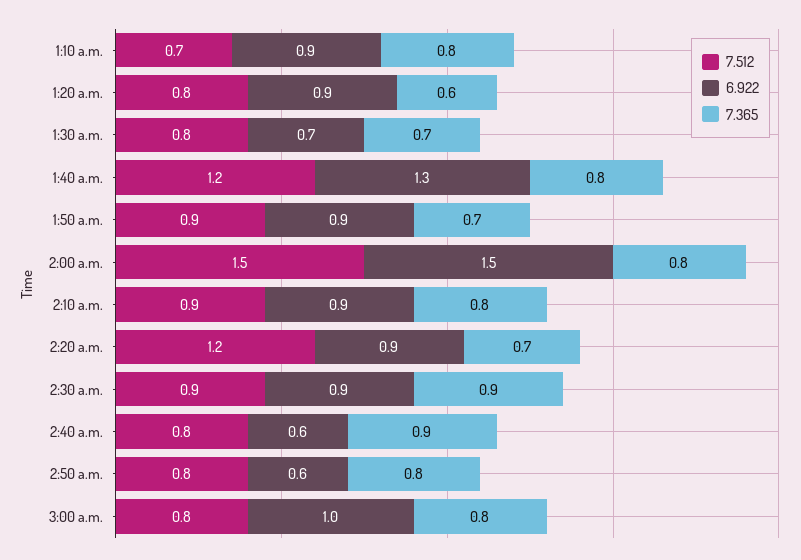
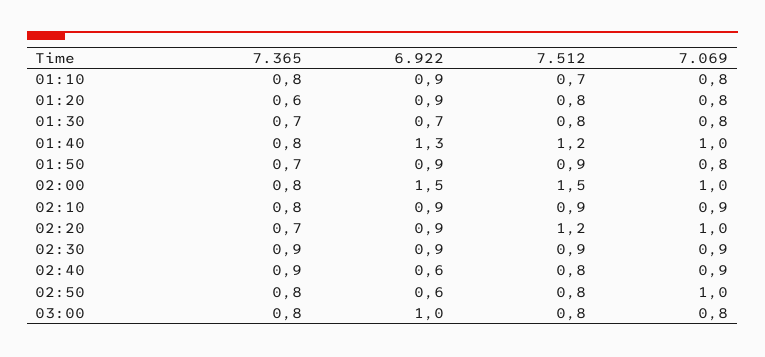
  {
    "7.512": {
      "1:10 a.m.": 0.7,
      "1:20 a.m.": 0.8,
      "1:30 a.m.": 0.8,
      "1:40 a.m.": 1.2,
      "1:50 a.m.": 0.9,
      "2:00 a.m.": 1.5,
      "2:10 a.m.": 0.9,
      "2:20 a.m.": 1.2,
      "2:30 a.m.": 0.9,
      "2:40 a.m.": 0.8,
      "2:50 a.m.": 0.8,
      "3:00 a.m.": 0.8
    },
    "6.922": {
      "1:10 a.m.": 0.9,
      "1:20 a.m.": 0.9,
      "1:30 a.m.": 0.7,
      "1:40 a.m.": 1.3,
      "1:50 a.m.": 0.9,
      "2:00 a.m.": 1.5,
      "2:10 a.m.": 0.9,
      "2:20 a.m.": 0.9,
      "2:30 a.m.": 0.9,
      "2:40 a.m.": 0.6,
      "2:50 a.m.": 0.6,
      "3:00 a.m.": 1
    },
    "7.365": {
      "1:10 a.m.": 0.8,
      "1:20 a.m.": 0.6,
      "1:30 a.m.": 0.7,
      "1:40 a.m.": 0.8,
      "1:50 a.m.": 0.7,
      "2:00 a.m.": 0.8,
      "2:10 a.m.": 0.8,
      "2:20 a.m.": 0.7,
      "2:30 a.m.": 0.9,
      "2:40 a.m.": 0.9,
      "2:50 a.m.": 0.8,
      "3:00 a.m.": 0.8
-   }
+   },
+   "7.069": {
+     "1:10 a.m.": 0.8,
+     "1:20 a.m.": 0.8,
+     "1:30 a.m.": 0.8,
+     "1:40 a.m.": 1,
+     "1:50 a.m.": 0.8,
+     "2:00 a.m.": 1,
+     "2:10 a.m.": 0.9,
+     "2:20 a.m.": 1,
+     "2:30 a.m.": 0.9,
+     "2:40 a.m.": 0.9,
+     "2:50 a.m.": 1,
+     "3:00 a.m.": 0.8
+   }
  }

